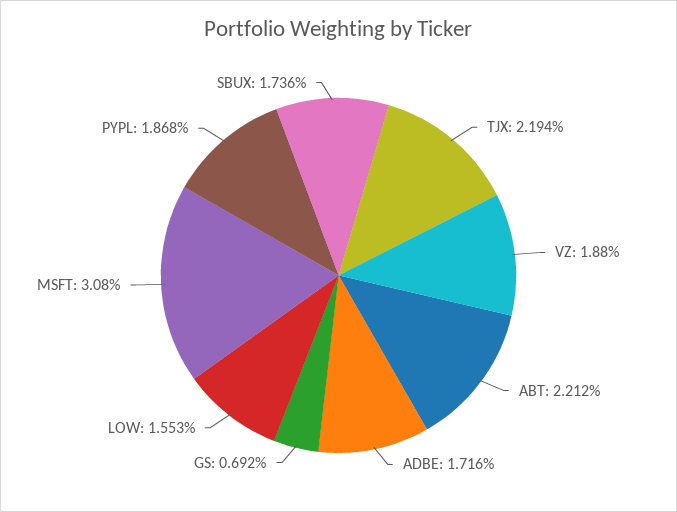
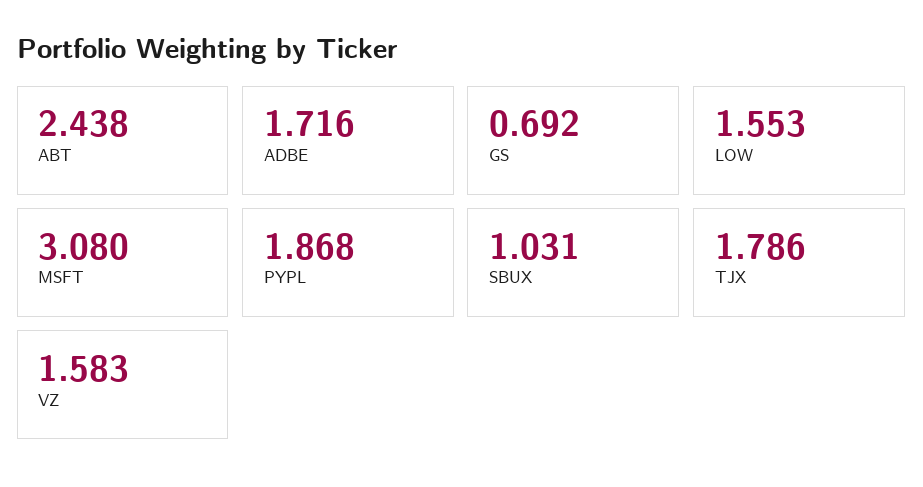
  {
-   "TJX": 2.194,
+   "TJX": 1.786,
-   "VZ": 1.88,
+   "VZ": 1.583,
-   "ABT": 2.212,
+   "ABT": 2.438,
    "ADBE": 1.716,
    "GS": 0.692,
    "LOW": 1.553,
    "MSFT": 3.08,
    "PYPL": 1.868,
-   "SBUX": 1.736
+   "SBUX": 1.031
  }

